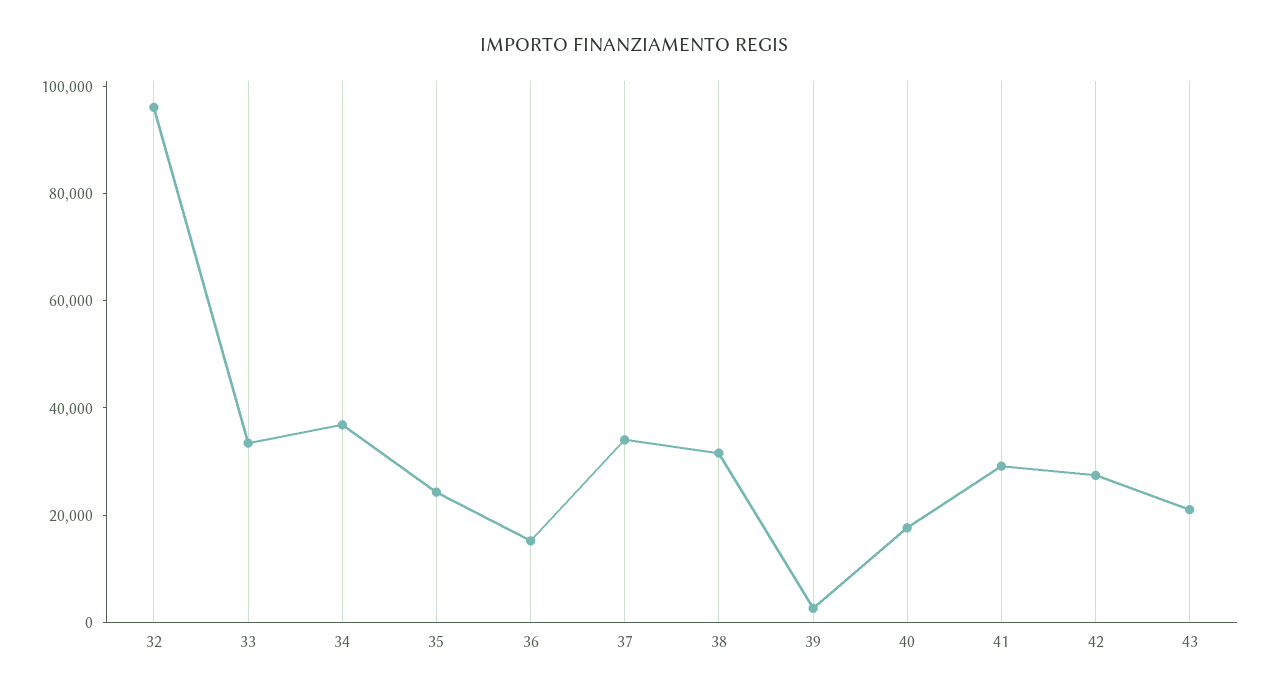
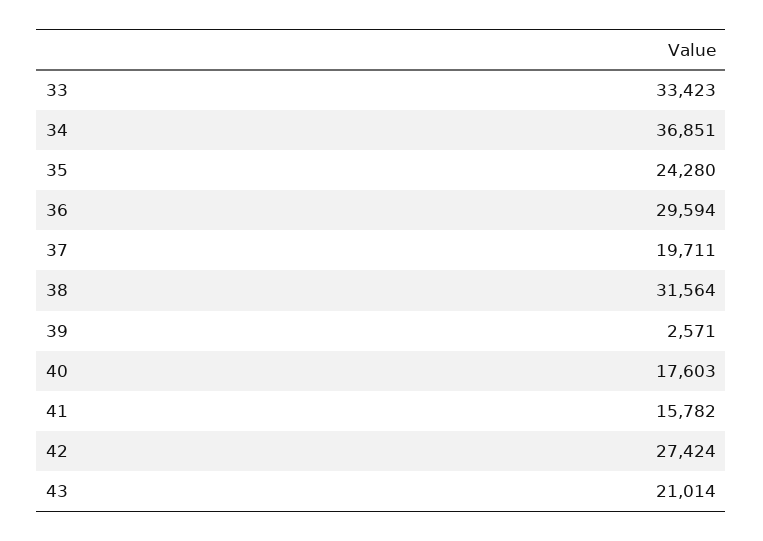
  {
-   "32": 95000,
    "33": 33423,
    "34": 36851,
    "35": 24280,
-   "36": 15000,
+   "36": 29594,
-   "37": 35000,
+   "37": 19711,
    "38": 31564,
    "39": 2571,
    "40": 17603,
-   "41": 30000,
+   "41": 15782,
    "42": 27424,
    "43": 21014
  }

